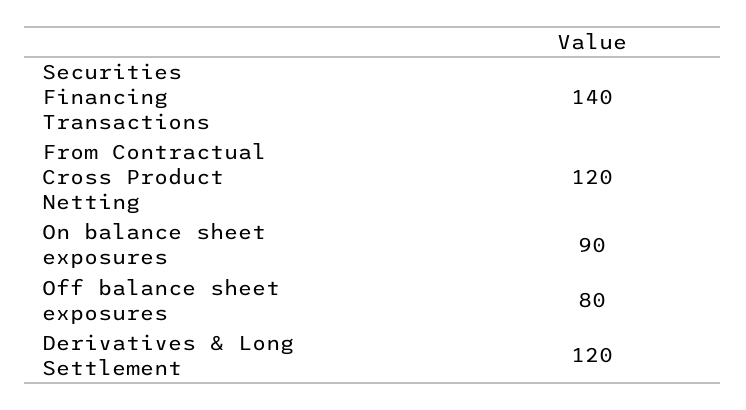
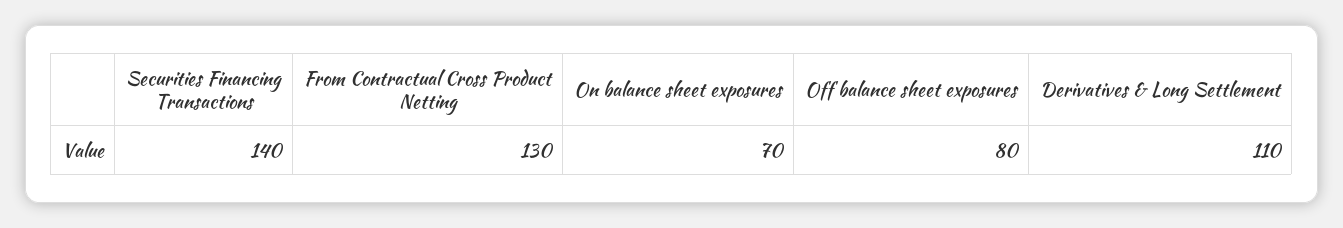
  {
    "Securities Financing Transactions": 140,
-   "From Contractual Cross Product Netting": 120,
+   "From Contractual Cross Product Netting": 130,
-   "On balance sheet exposures": 90,
+   "On balance sheet exposures": 70,
    "Off balance sheet exposures": 80,
-   "Derivatives & Long Settlement": 120
+   "Derivatives & Long Settlement": 110
  }

